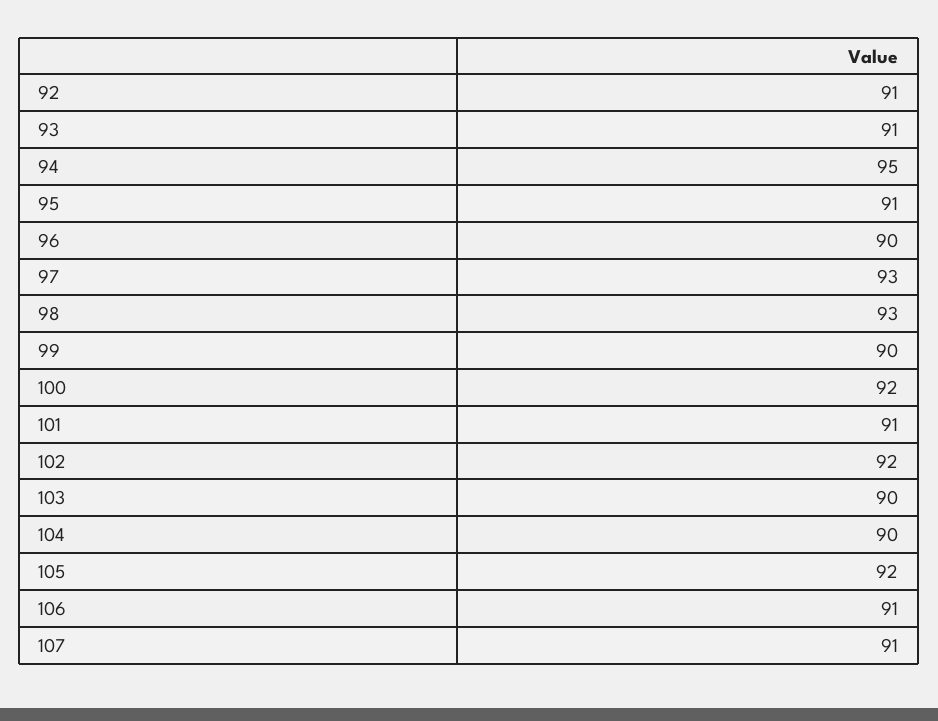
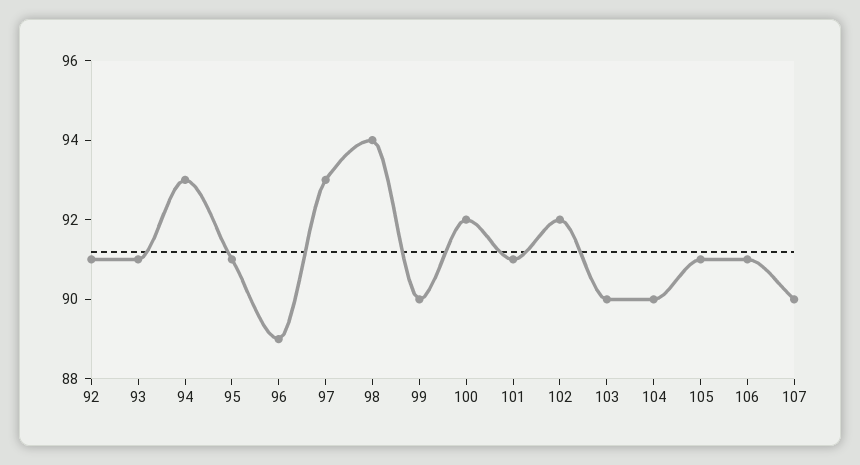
  {
    "92": 91,
    "93": 91,
-   "94": 95,
+   "94": 93,
    "95": 91,
-   "96": 90,
+   "96": 89,
    "97": 93,
-   "98": 93,
+   "98": 94,
    "99": 90,
    "100": 92,
    "101": 91,
    "102": 92,
    "103": 90,
    "104": 90,
-   "105": 92,
+   "105": 91,
    "106": 91,
-   "107": 91
+   "107": 90
  }

